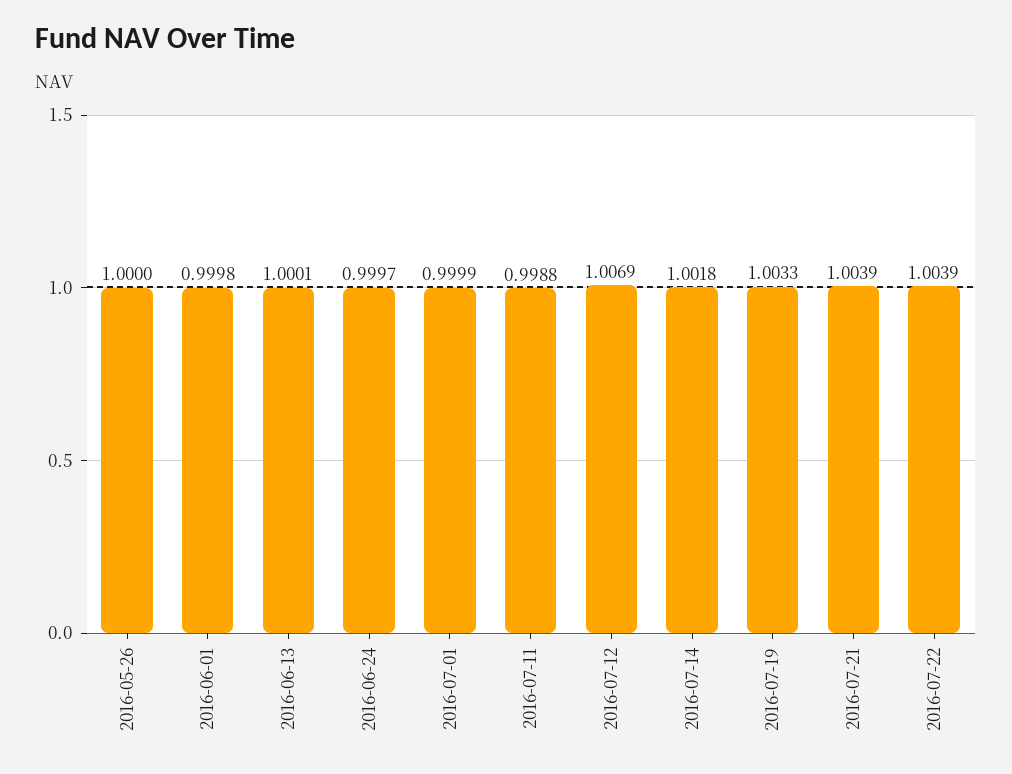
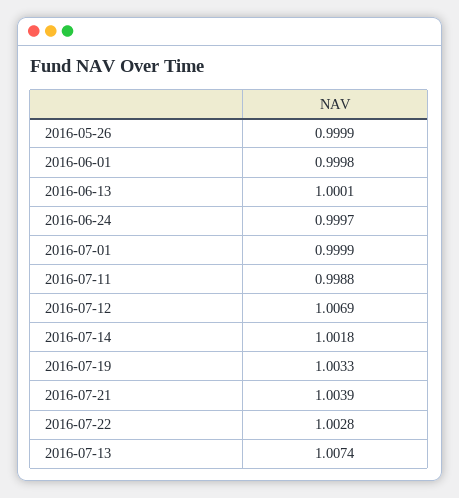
  {
-   "2016-05-26": 1,
+   "2016-05-26": 0.9999,
    "2016-06-01": 0.9998,
    "2016-06-13": 1.0001,
    "2016-06-24": 0.9997,
    "2016-07-01": 0.9999,
    "2016-07-11": 0.9988,
    "2016-07-12": 1.0069,
    "2016-07-14": 1.0018,
    "2016-07-19": 1.0033,
    "2016-07-21": 1.0039,
-   "2016-07-22": 1.0039
+   "2016-07-22": 1.0028,
+   "2016-07-13": 1.0074
  }

